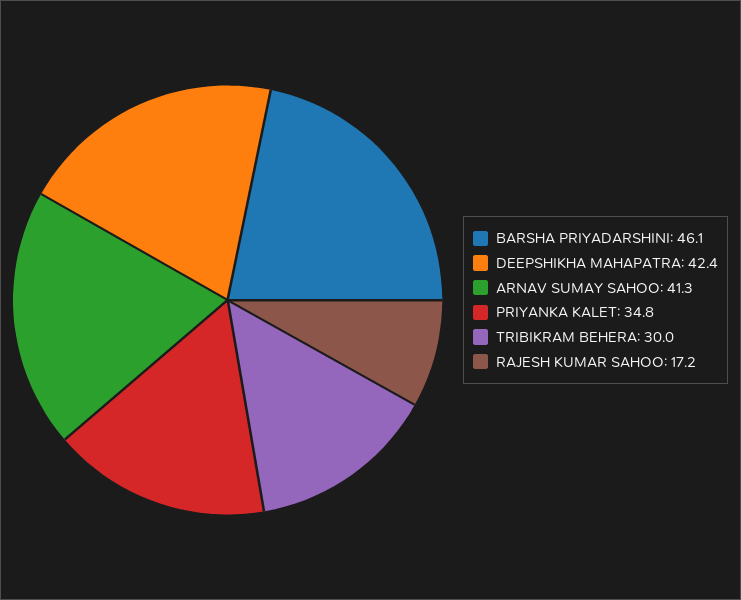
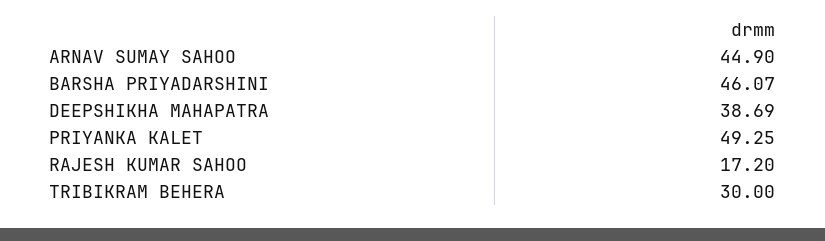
  {
    "BARSHA PRIYADARSHINI": 46.07,
-   "DEEPSHIKHA MAHAPATRA": 42.4,
+   "DEEPSHIKHA MAHAPATRA": 38.69,
-   "ARNAV SUMAY SAHOO": 41.3,
+   "ARNAV SUMAY SAHOO": 44.9,
-   "PRIYANKA KALET": 34.8,
+   "PRIYANKA KALET": 49.25,
    "TRIBIKRAM BEHERA": 30,
    "RAJESH KUMAR SAHOO": 17.2
  }

